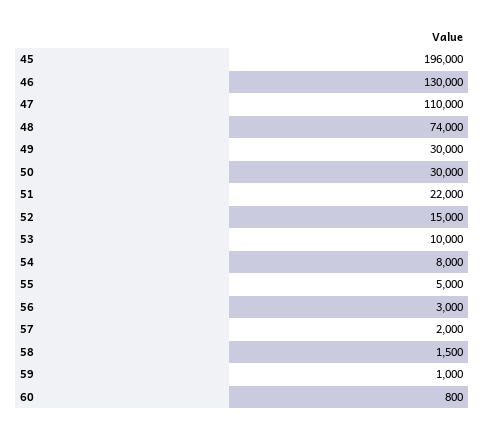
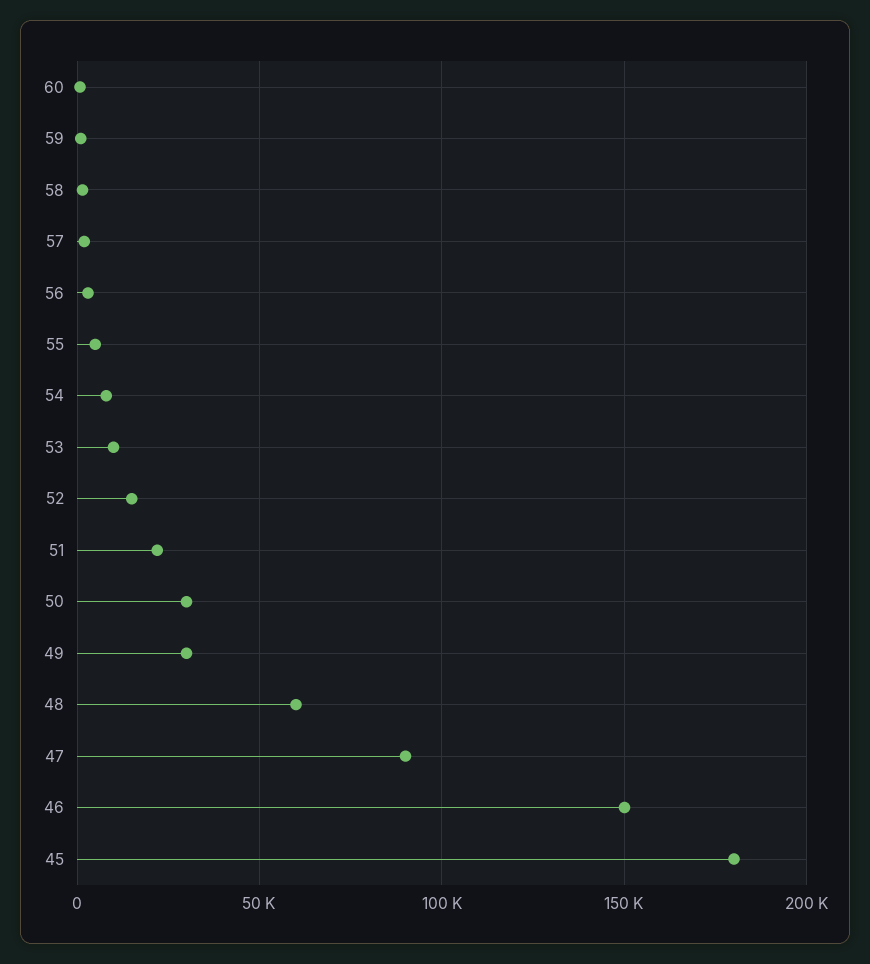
  {
-   "45": 196000,
+   "45": 180000,
-   "46": 130000,
+   "46": 150000,
-   "47": 110000,
+   "47": 90000,
-   "48": 74000,
+   "48": 60000,
    "49": 30000,
    "50": 30000,
    "51": 22000,
    "52": 15000,
    "53": 10000,
    "54": 8000,
    "55": 5000,
    "56": 3000,
    "57": 2000,
    "58": 1500,
    "59": 1000,
    "60": 800
  }

